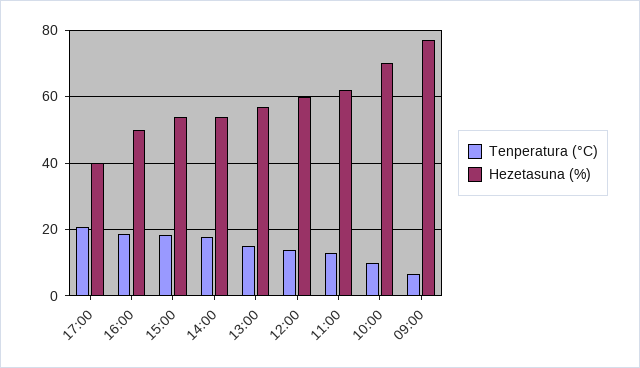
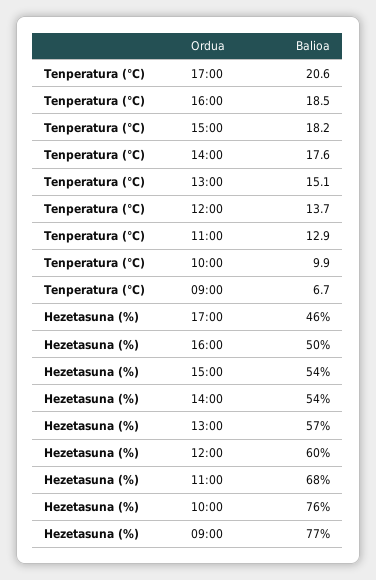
  {
    "Tenperatura (°C)": {
      "17:00": 20.6,
      "16:00": 18.5,
      "15:00": 18.2,
      "14:00": 17.6,
      "13:00": 15.1,
      "12:00": 13.7,
      "11:00": 12.9,
      "10:00": 9.9,
      "09:00": 6.7
    },
    "Hezetasuna (%)": {
-     "17:00": 40,
+     "17:00": 46,
      "16:00": 50,
      "15:00": 54,
      "14:00": 54,
      "13:00": 57,
      "12:00": 60,
-     "11:00": 62,
+     "11:00": 68,
-     "10:00": 70,
+     "10:00": 76,
      "09:00": 77
    }
  }

